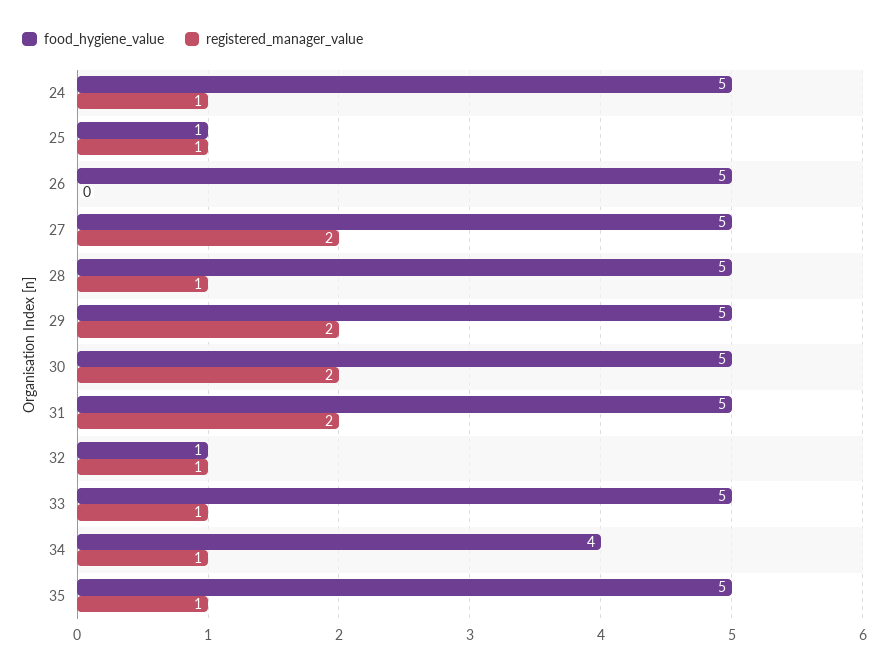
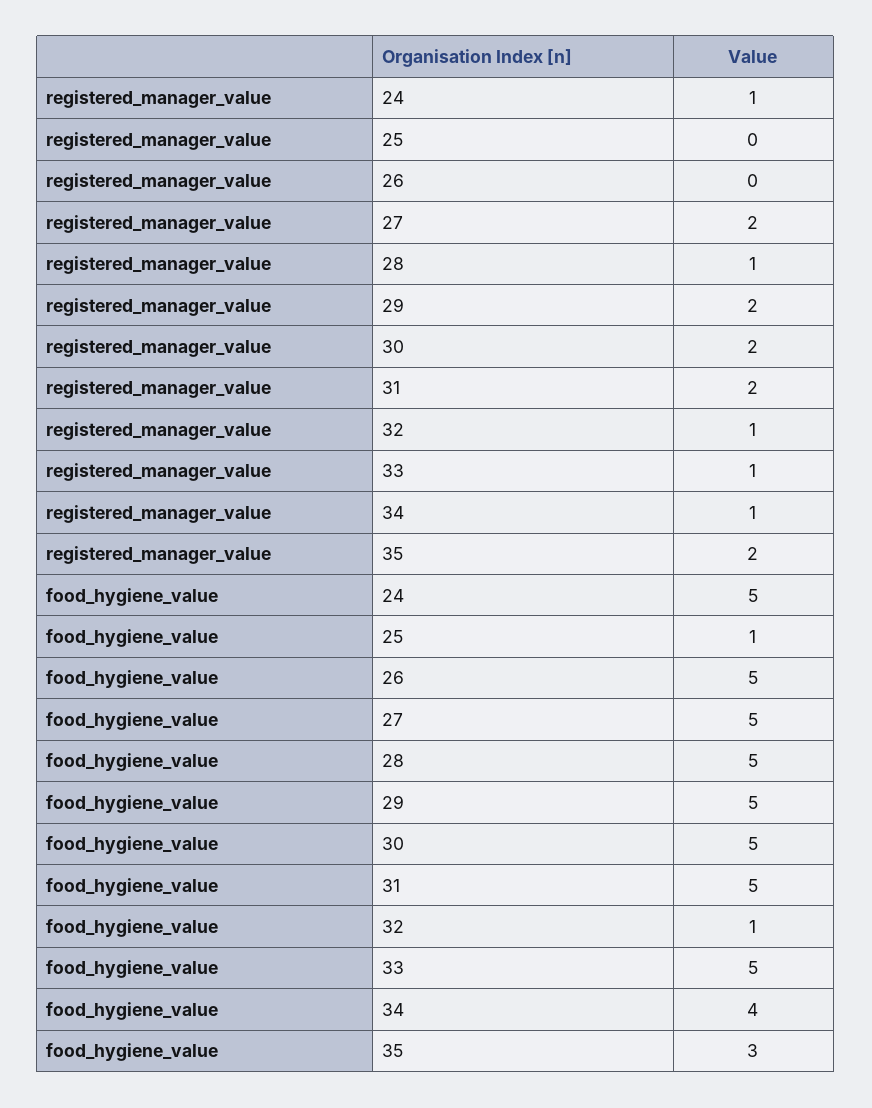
  {
    "food_hygiene_value": {
      "24": 5,
      "25": 1,
      "26": 5,
      "27": 5,
      "28": 5,
      "29": 5,
      "30": 5,
      "31": 5,
      "32": 1,
      "33": 5,
      "34": 4,
-     "35": 5
+     "35": 3
    },
    "registered_manager_value": {
      "24": 1,
-     "25": 1,
+     "25": 0,
      "26": 0,
      "27": 2,
      "28": 1,
      "29": 2,
      "30": 2,
      "31": 2,
      "32": 1,
      "33": 1,
      "34": 1,
-     "35": 1
+     "35": 2
    }
  }

